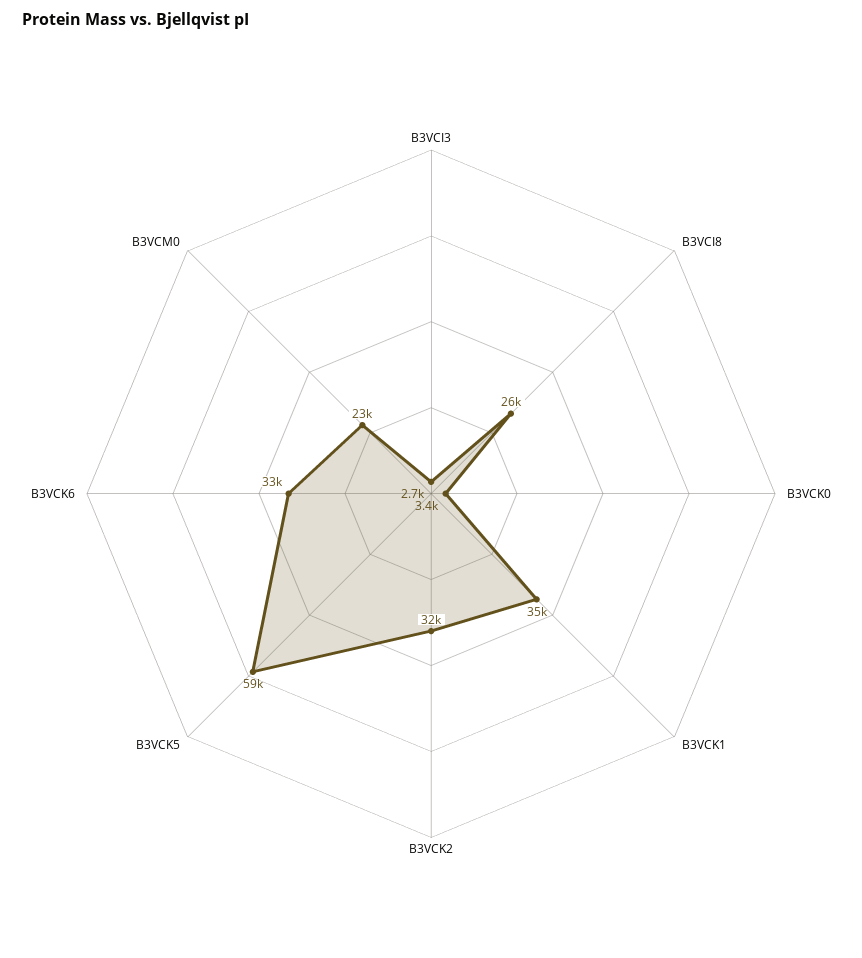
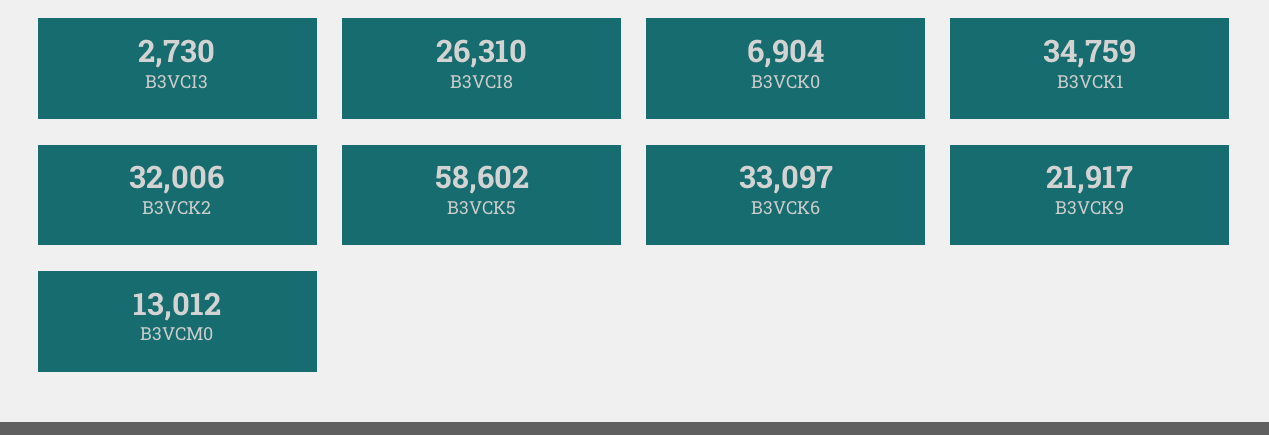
  {
    "B3VCI3": 2730,
    "B3VCI8": 26310,
-   "B3VCK0": 3400,
+   "B3VCK0": 6904,
    "B3VCK1": 34759,
    "B3VCK2": 32006,
    "B3VCK5": 58602,
    "B3VCK6": 33097,
-   "B3VCM0": 23000
+   "B3VCM0": 13012,
+   "B3VCK9": 21917
  }

